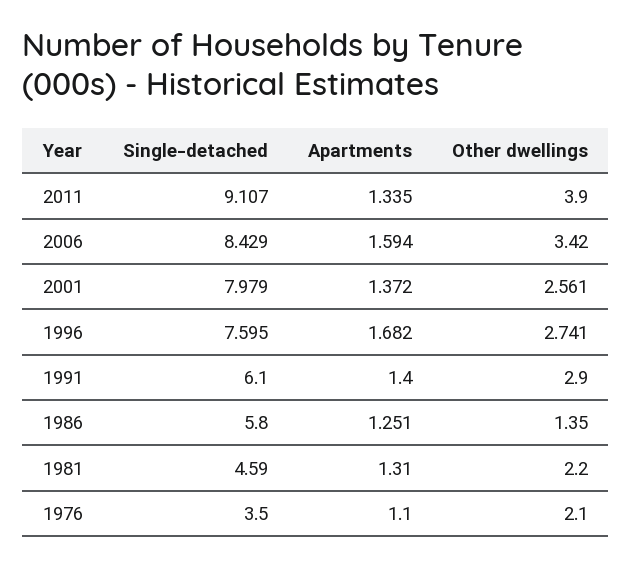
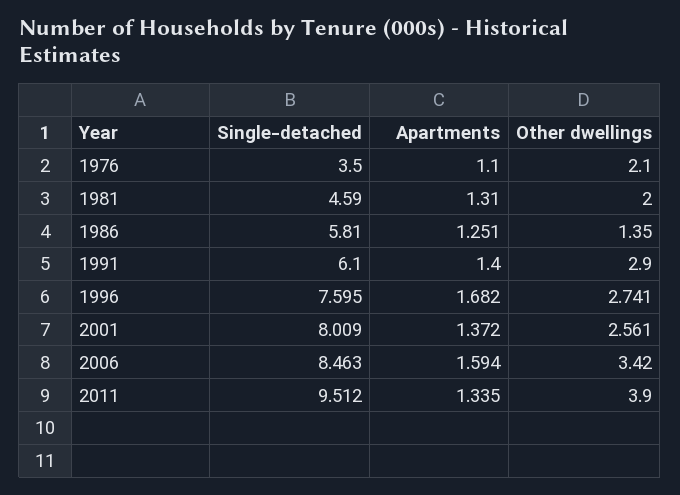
  {
    "Single-detached": {
-     "2011": 9.107,
+     "2011": 9.512,
-     "2006": 8.429,
+     "2006": 8.463,
-     "2001": 7.979,
+     "2001": 8.009,
      "1996": 7.595,
      "1991": 6.1,
-     "1986": 5.8,
+     "1986": 5.81,
      "1981": 4.59,
      "1976": 3.5
    },
    "Apartments": {
      "2011": 1.335,
      "2006": 1.594,
      "2001": 1.372,
      "1996": 1.682,
      "1991": 1.4,
      "1986": 1.251,
      "1981": 1.31,
      "1976": 1.1
    },
    "Other dwellings": {
      "2011": 3.9,
      "2006": 3.42,
      "2001": 2.561,
      "1996": 2.741,
      "1991": 2.9,
      "1986": 1.35,
-     "1981": 2.2,
+     "1981": 2,
      "1976": 2.1
    }
  }

